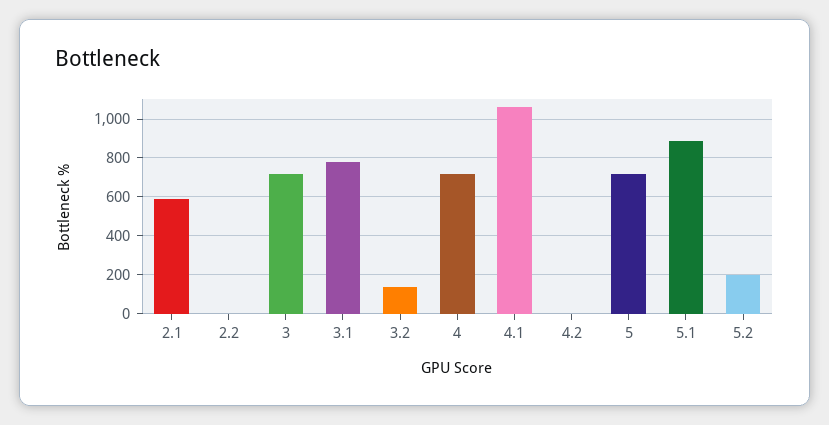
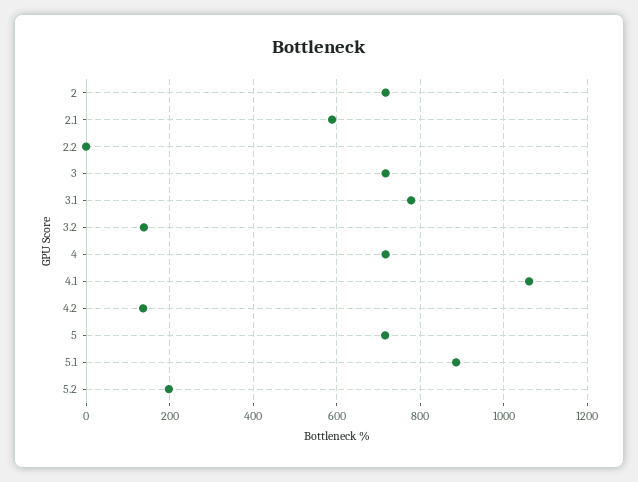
  {
    "2.1": 580,
    "2.2": 0,
    "3": 720,
    "3.1": 780,
    "3.2": 140,
    "4": 720,
    "4.1": 1060,
-   "4.2": 0,
+   "4.2": 140,
    "5": 720,
    "5.1": 880,
-   "5.2": 200
+   "5.2": 200,
+   "2": 720
  }

